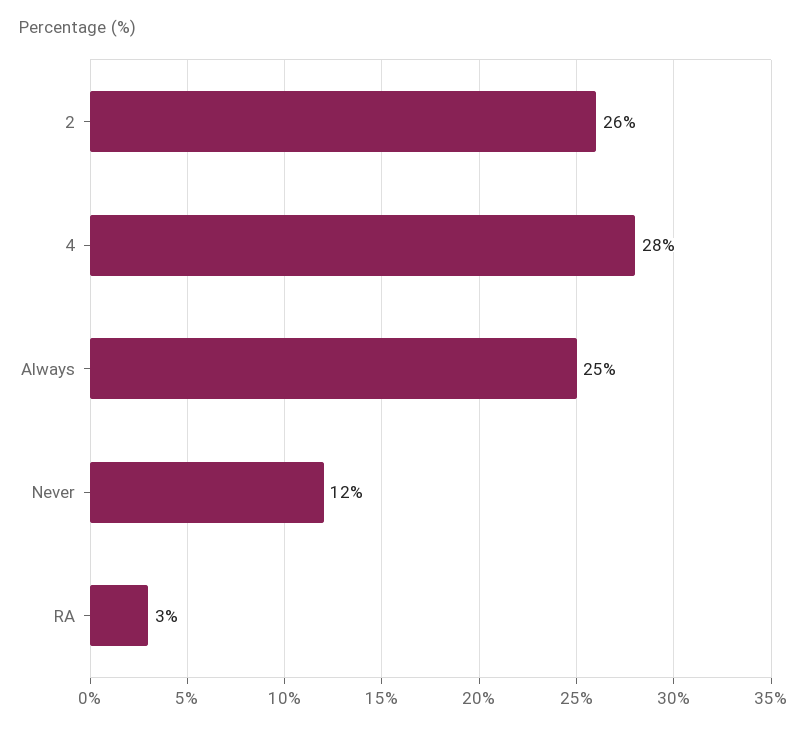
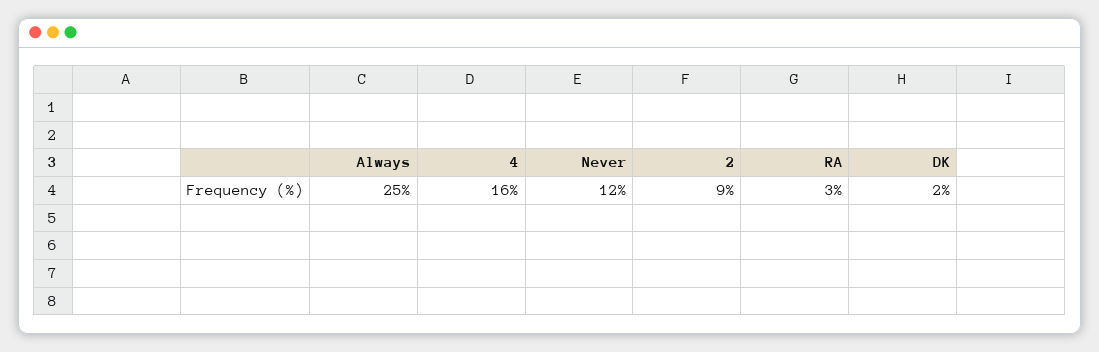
  {
-   "2": 26,
+   "2": 9,
-   "4": 28,
+   "4": 16,
    "Always": 25,
    "Never": 12,
-   "RA": 3
+   "RA": 3,
+   "DK": 2
  }

